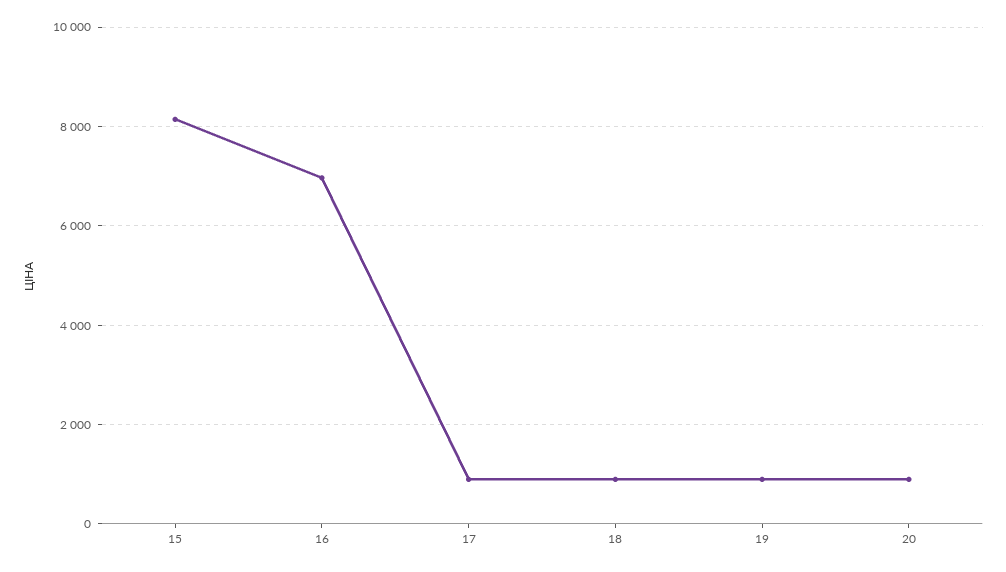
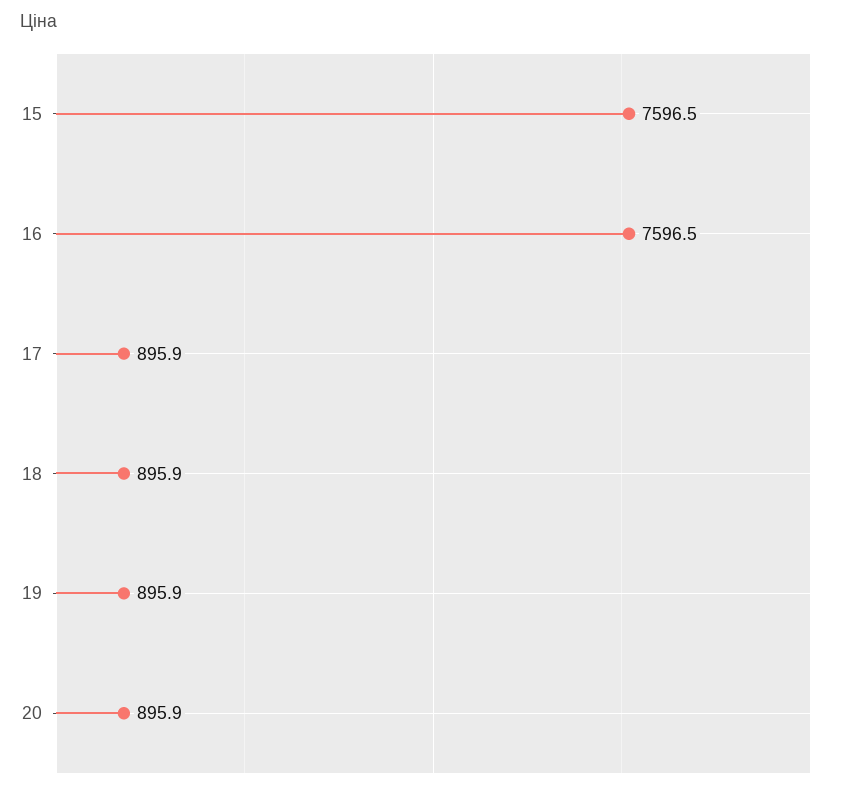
  {
-   "15": 8200,
+   "15": 7596.5,
-   "16": 7000,
+   "16": 7596.5,
    "17": 895.9,
    "18": 895.9,
    "19": 895.9,
    "20": 895.9
  }

